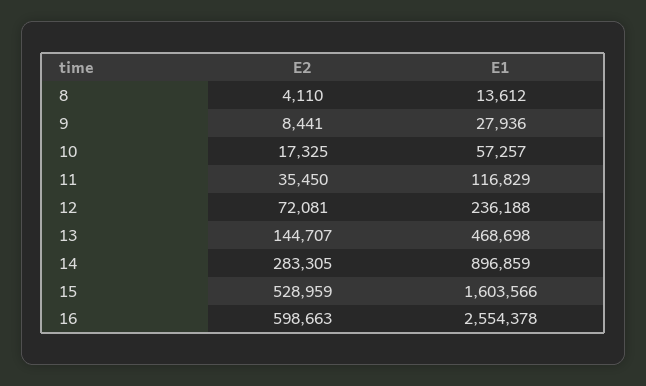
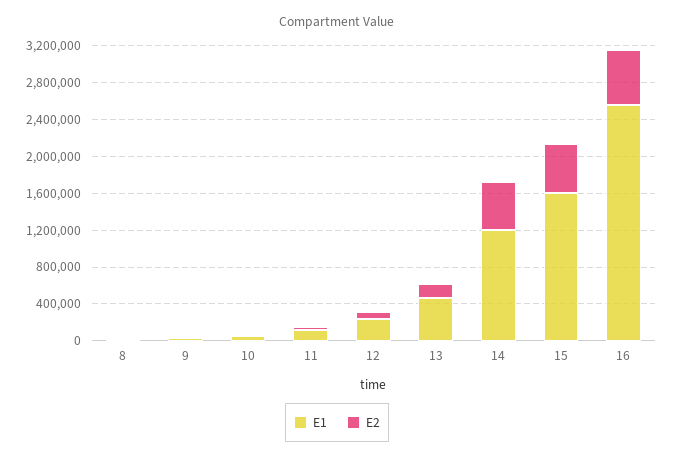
  {
    "E2": {
      "8": 4110,
      "9": 8441,
      "10": 17325,
      "11": 35450,
      "12": 72081,
      "13": 144707,
-     "14": 283305,
+     "14": 500000,
      "15": 528959,
      "16": 598663
    },
    "E1": {
      "8": 13612,
      "9": 27936,
      "10": 57257,
      "11": 116829,
      "12": 236188,
      "13": 468698,
-     "14": 896859,
+     "14": 1200000,
      "15": 1603566,
      "16": 2554378
    }
  }

